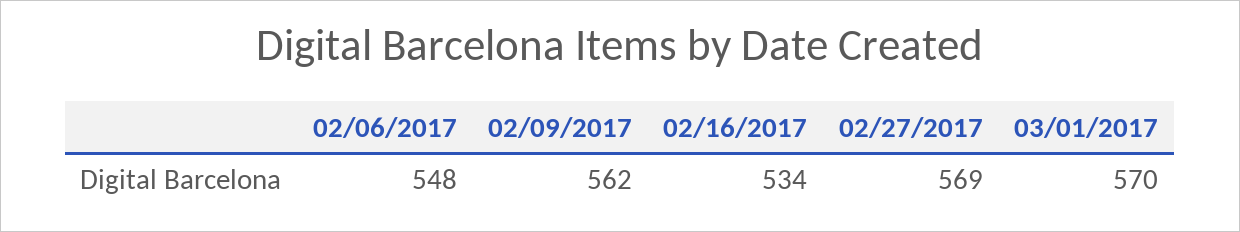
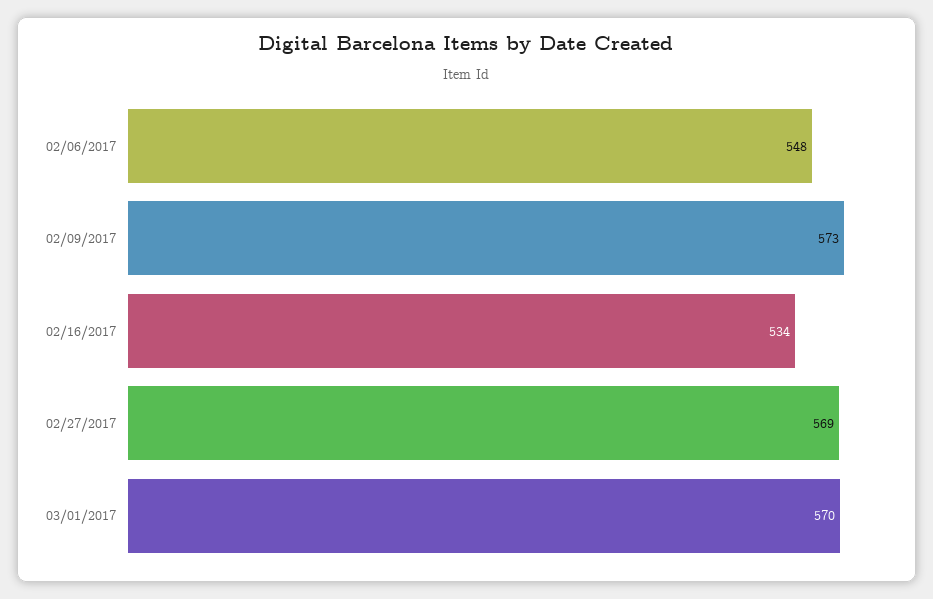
  {
    "02/06/2017": 548,
-   "02/09/2017": 562,
+   "02/09/2017": 573,
    "02/16/2017": 534,
    "02/27/2017": 569,
    "03/01/2017": 570
  }

